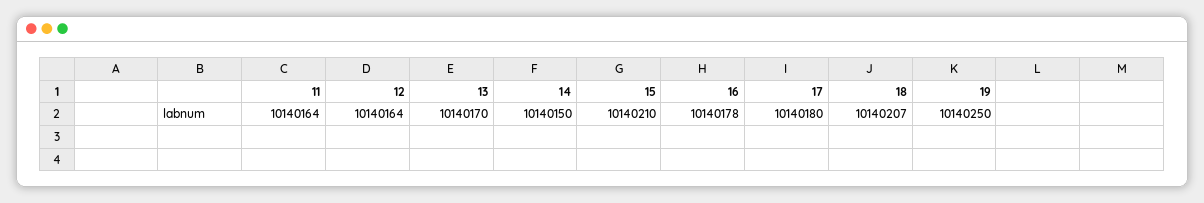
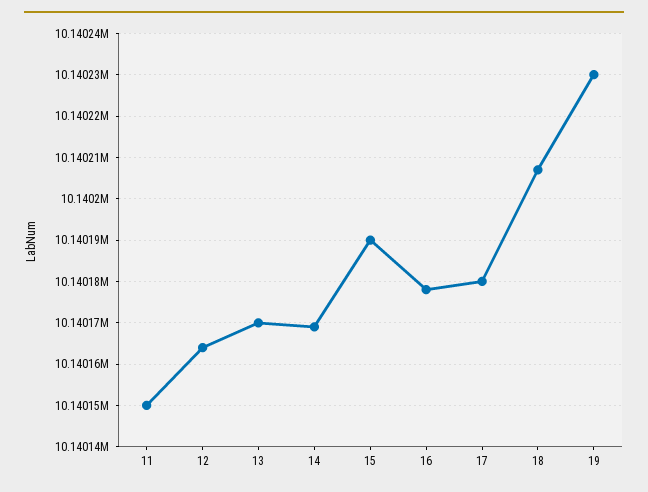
  {
-   "11": 10140164,
+   "11": 10140150,
    "12": 10140164,
    "13": 10140170,
-   "14": 10140150,
+   "14": 10140170,
-   "15": 10140210,
+   "15": 10140190,
    "16": 10140178,
    "17": 10140180,
    "18": 10140207,
-   "19": 10140250
+   "19": 10140230
  }

